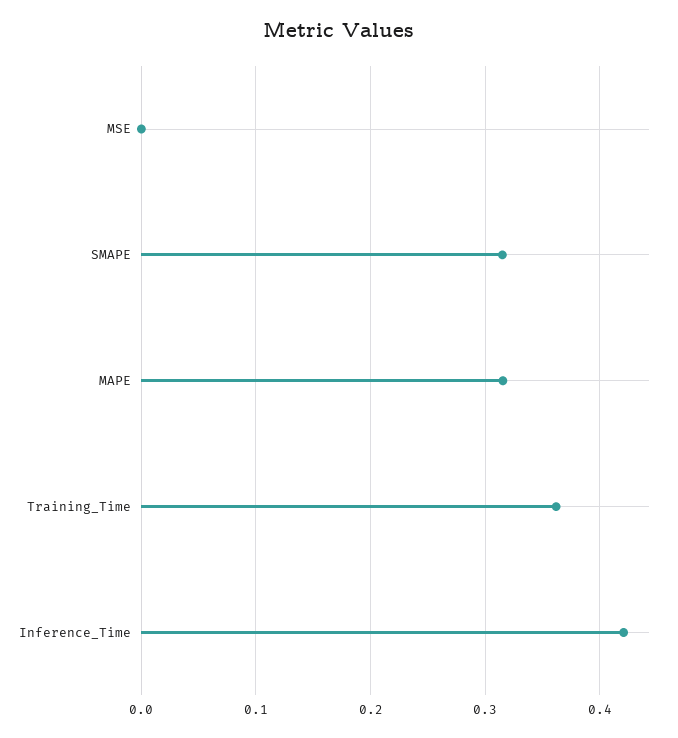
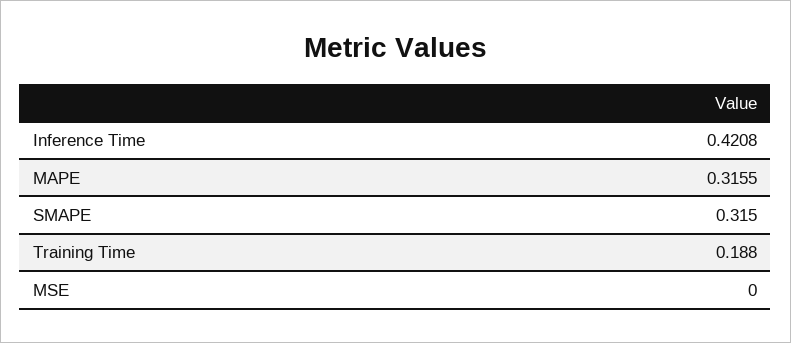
  {
    "MSE": 0,
    "SMAPE": 0.315,
    "MAPE": 0.3155,
-   "Training_Time": 0.36,
+   "Training_Time": 0.188,
    "Inference_Time": 0.4208
  }

